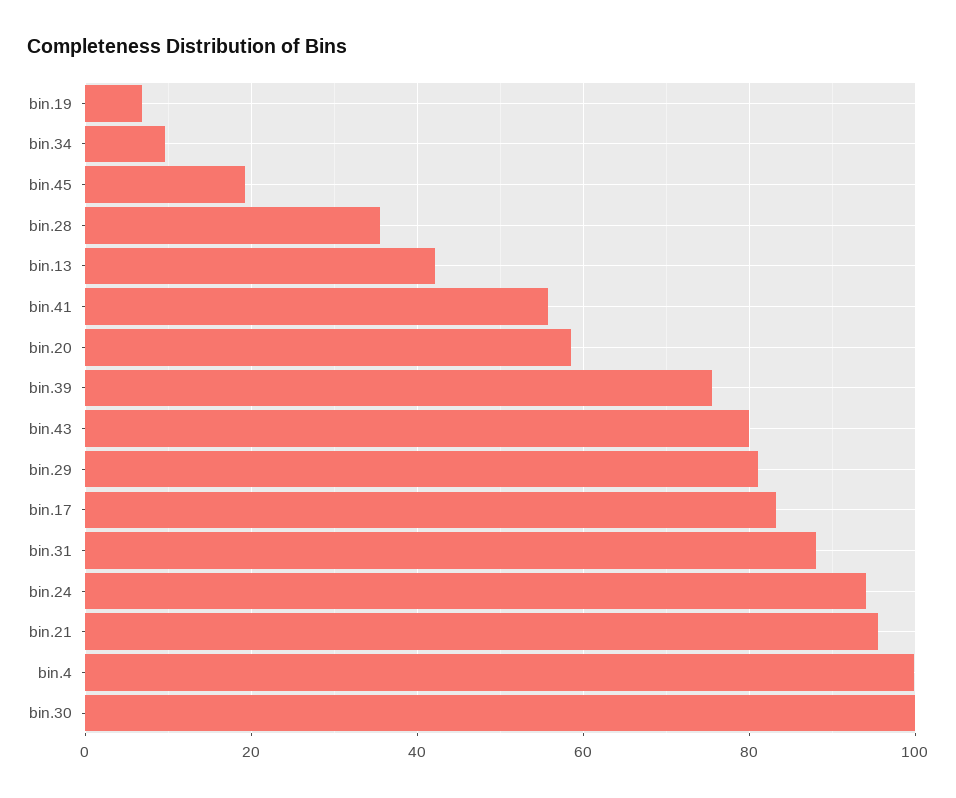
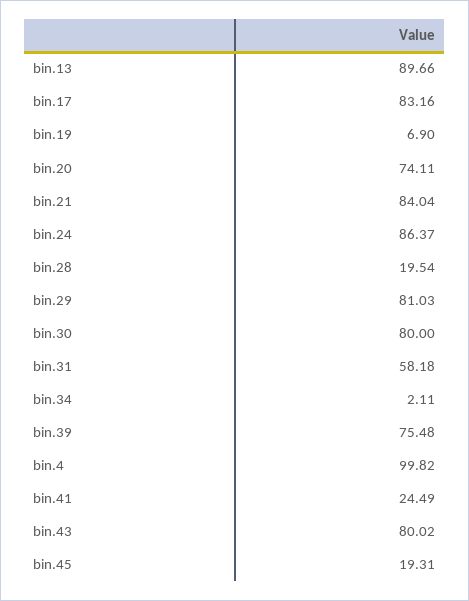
  {
    "bin.19": 6.9,
-   "bin.34": 10,
+   "bin.34": 2.11,
    "bin.45": 19.31,
-   "bin.28": 36,
+   "bin.28": 19.54,
-   "bin.13": 42,
+   "bin.13": 89.66,
-   "bin.41": 56,
+   "bin.41": 24.49,
-   "bin.20": 58,
+   "bin.20": 74.11,
    "bin.39": 75.48,
    "bin.43": 80.02,
    "bin.29": 81.03,
    "bin.17": 83.16,
-   "bin.31": 88,
+   "bin.31": 58.18,
-   "bin.24": 94,
+   "bin.24": 86.37,
-   "bin.21": 96,
+   "bin.21": 84.04,
    "bin.4": 99.82,
-   "bin.30": 100
+   "bin.30": 80
  }

